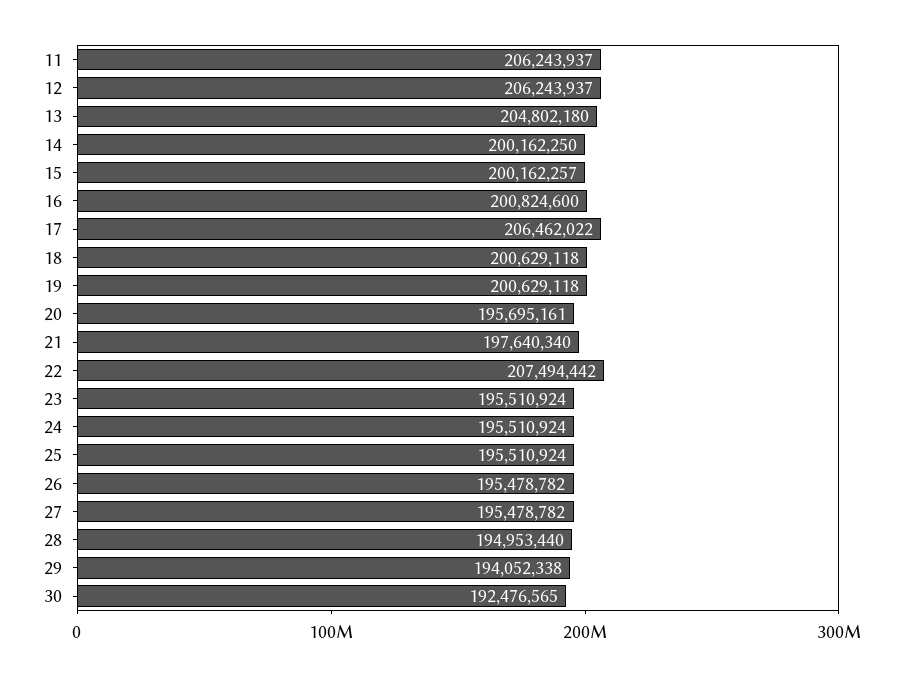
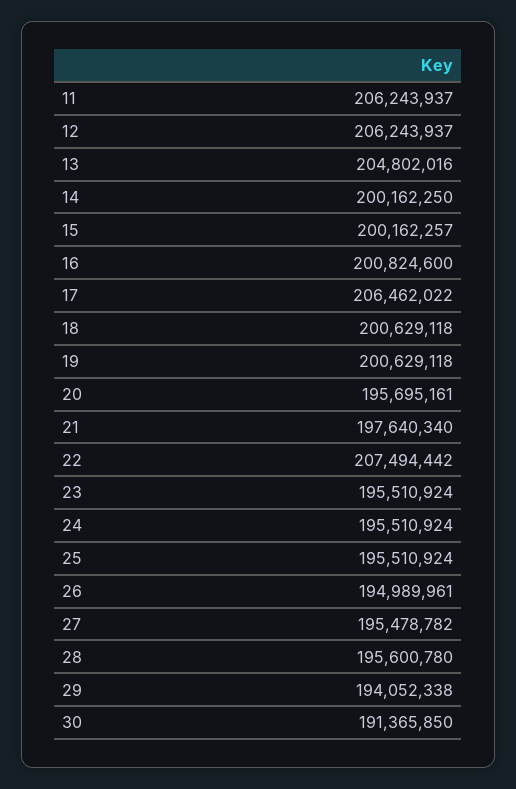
  {
    "11": 206243937,
    "12": 206243937,
-   "13": 204802180,
+   "13": 204802016,
    "14": 200162250,
    "15": 200162257,
    "16": 200824600,
    "17": 206462022,
    "18": 200629118,
    "19": 200629118,
    "20": 195695161,
    "21": 197640340,
    "22": 207494442,
    "23": 195510924,
    "24": 195510924,
    "25": 195510924,
-   "26": 195478782,
+   "26": 194989961,
    "27": 195478782,
-   "28": 194953440,
+   "28": 195600780,
    "29": 194052338,
-   "30": 192476565
+   "30": 191365850
  }

